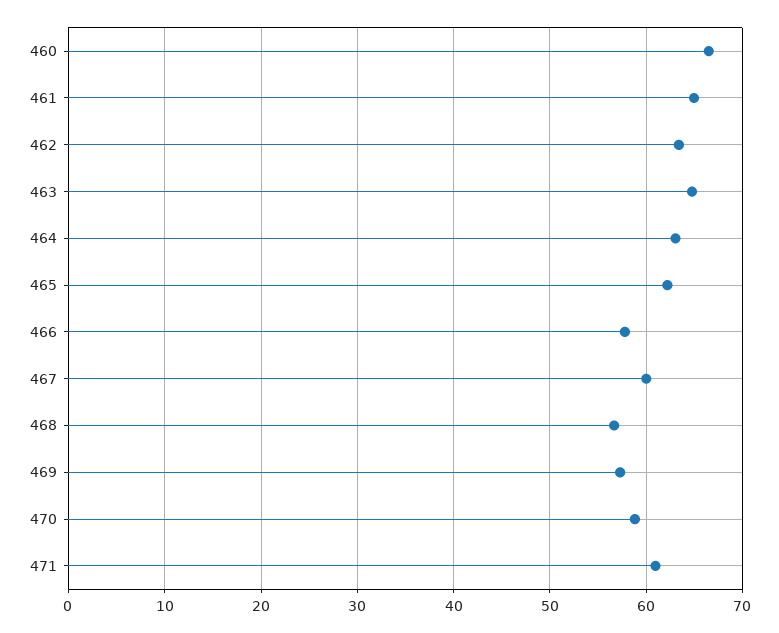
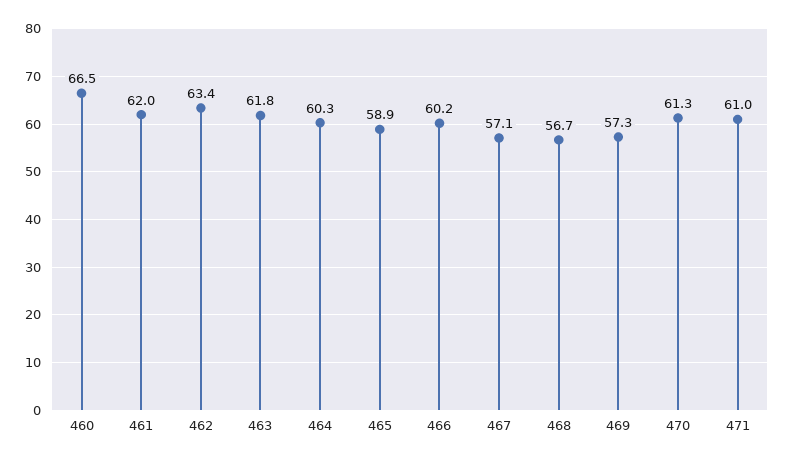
  {
    "460": 66.5,
-   "461": 65,
+   "461": 62,
    "462": 63.4,
-   "463": 65,
+   "463": 61.8,
-   "464": 63,
+   "464": 60.3,
-   "465": 62,
+   "465": 58.9,
-   "466": 58,
+   "466": 60.2,
-   "467": 60,
+   "467": 57.1,
    "468": 56.7,
    "469": 57.3,
-   "470": 59,
+   "470": 61.3,
    "471": 61
  }

